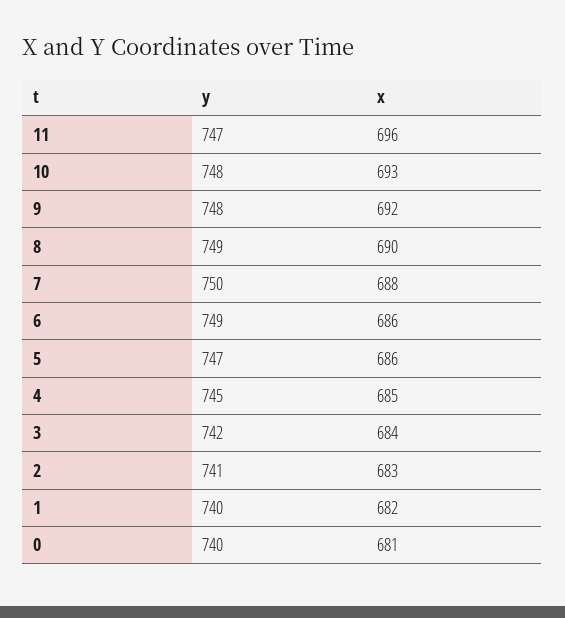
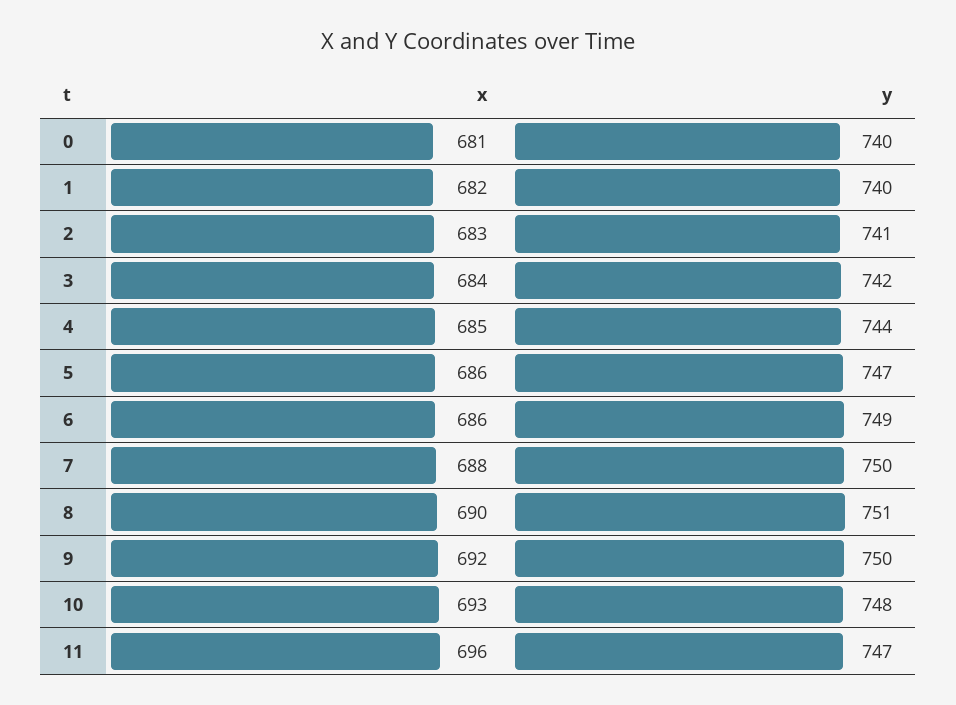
  {
    "y": {
      "11": 747,
      "10": 748,
-     "9": 748,
+     "9": 750,
-     "8": 749,
+     "8": 751,
      "7": 750,
      "6": 749,
      "5": 747,
-     "4": 745,
+     "4": 744,
      "3": 742,
      "2": 741,
      "1": 740,
      "0": 740
    },
    "x": {
      "11": 696,
      "10": 693,
      "9": 692,
      "8": 690,
      "7": 688,
      "6": 686,
      "5": 686,
      "4": 685,
      "3": 684,
      "2": 683,
      "1": 682,
      "0": 681
    }
  }

